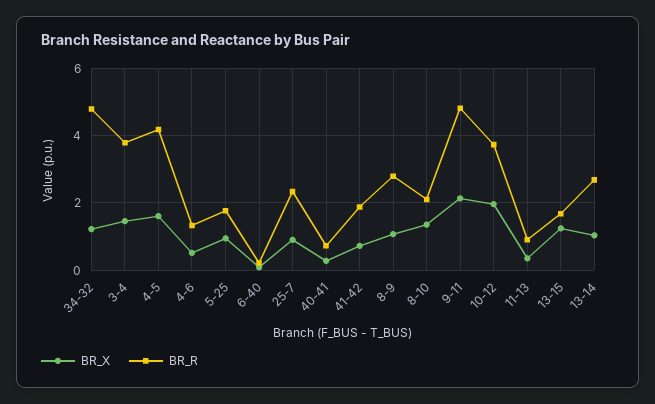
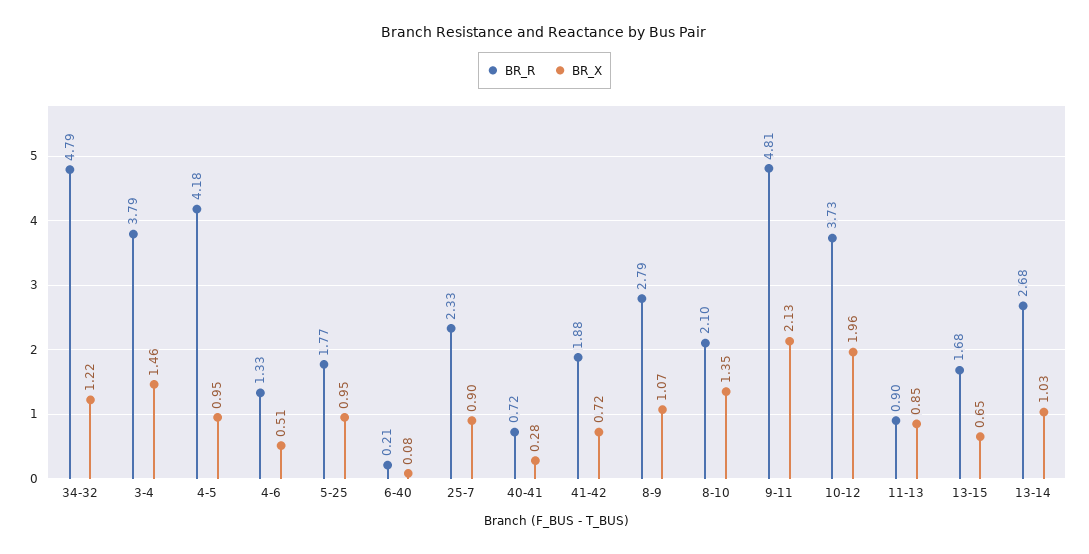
  {
    "BR_X": {
      "34-32": 1.22,
      "3-4": 1.46,
-     "4-5": 1.6,
+     "4-5": 0.95,
      "4-6": 0.51,
      "5-25": 0.95,
      "6-40": 0.08,
      "25-7": 0.9,
      "40-41": 0.28,
      "41-42": 0.72,
      "8-9": 1.07,
      "8-10": 1.35,
      "9-11": 2.13,
      "10-12": 1.96,
-     "11-13": 0.4,
+     "11-13": 0.85,
-     "13-15": 1.2,
+     "13-15": 0.65,
      "13-14": 1.03
    },
    "BR_R": {
      "34-32": 4.79,
      "3-4": 3.79,
      "4-5": 4.18,
      "4-6": 1.33,
      "5-25": 1.77,
      "6-40": 0.21,
      "25-7": 2.33,
      "40-41": 0.72,
      "41-42": 1.88,
      "8-9": 2.79,
      "8-10": 2.1,
      "9-11": 4.81,
      "10-12": 3.73,
      "11-13": 0.9,
      "13-15": 1.68,
      "13-14": 2.68
    }
  }

